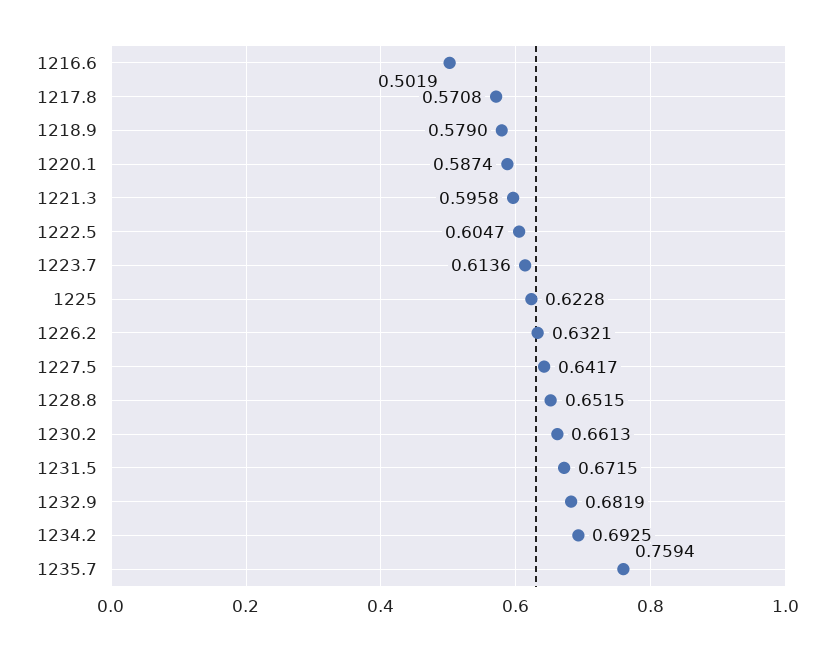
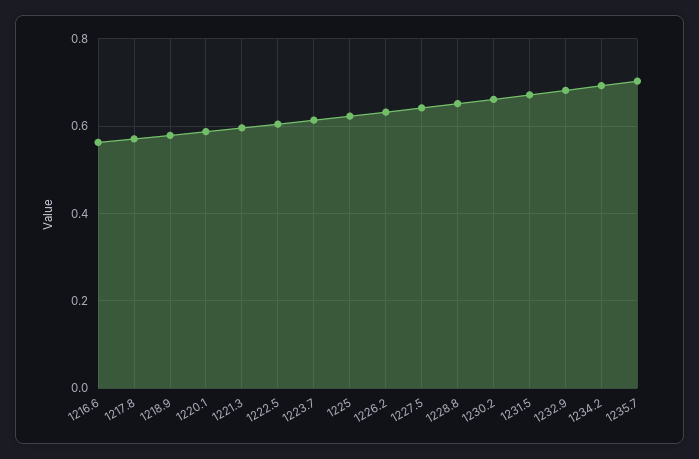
  {
-   "1216.6": 0.5019,
+   "1216.6": 0.56,
    "1217.8": 0.5708,
    "1218.9": 0.579,
    "1220.1": 0.5874,
    "1221.3": 0.5958,
    "1222.5": 0.6047,
    "1223.7": 0.6136,
    "1225": 0.6228,
    "1226.2": 0.6321,
    "1227.5": 0.6417,
    "1228.8": 0.6515,
    "1230.2": 0.6613,
    "1231.5": 0.6715,
    "1232.9": 0.6819,
    "1234.2": 0.6925,
-   "1235.7": 0.7594
+   "1235.7": 0.7
  }

